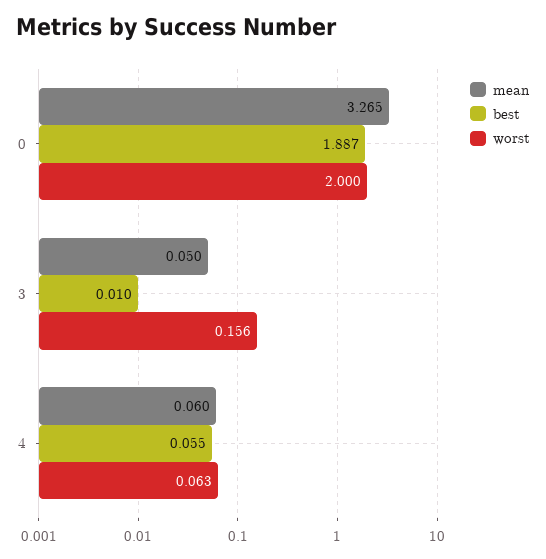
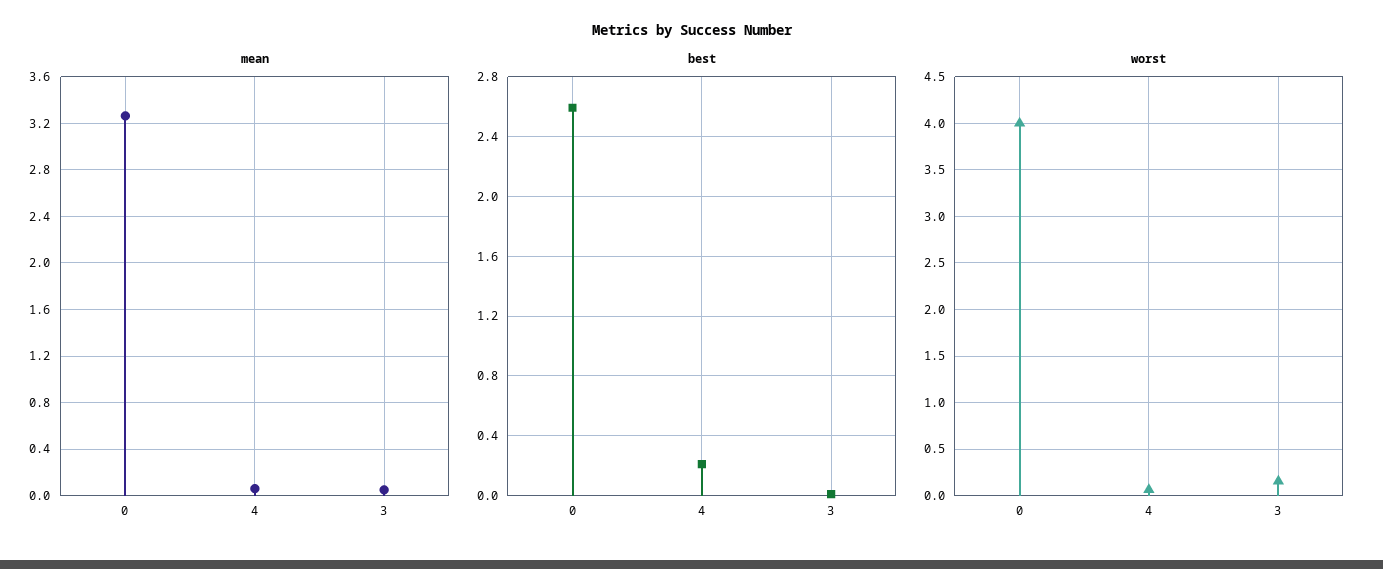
  {
    "mean": {
      "0": 3.265,
      "3": 0.05,
      "4": 0.06
    },
    "best": {
-     "0": 1.887,
+     "0": 2.6,
      "3": 0.01,
-     "4": 0.055
+     "4": 0.2
    },
    "worst": {
-     "0": 2,
+     "0": 4,
      "3": 0.156,
      "4": 0.063
    }
  }

